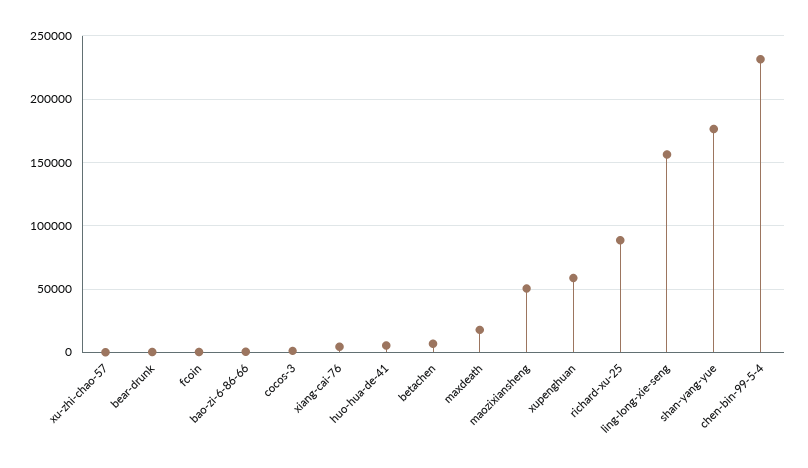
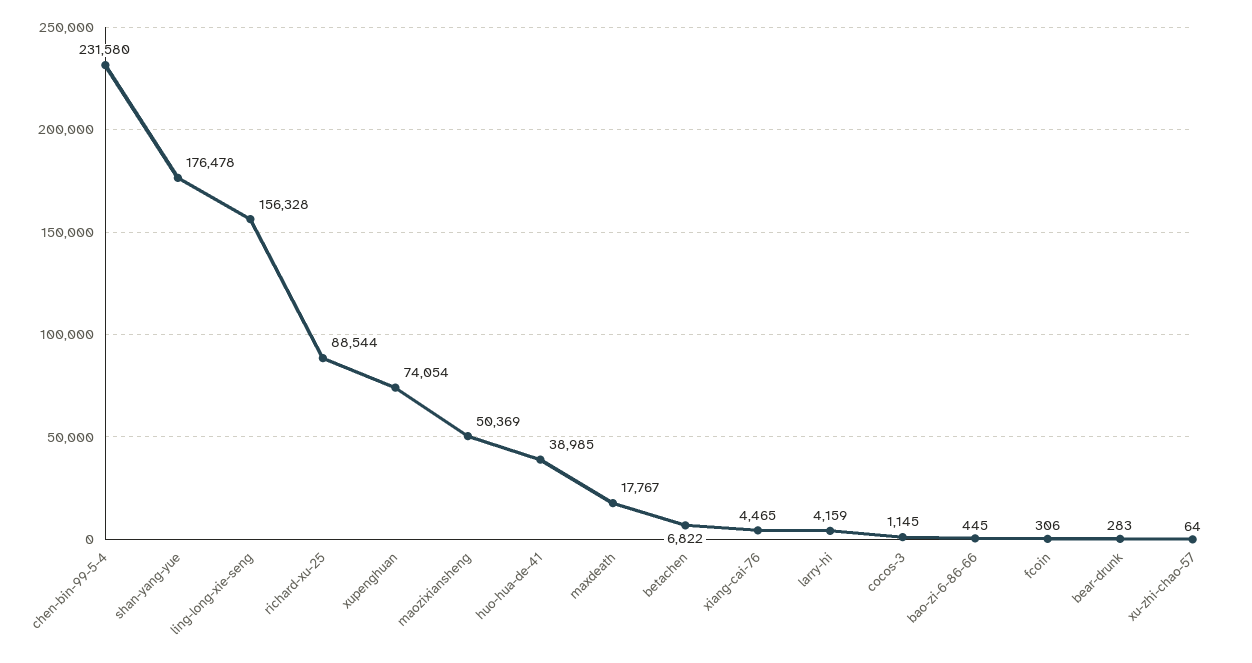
  {
    "xu-zhi-chao-57": 64,
    "bear-drunk": 283,
    "fcoin": 306,
    "bao-zi-6-86-66": 445,
    "cocos-3": 1145,
    "xiang-cai-76": 4465,
-   "huo-hua-de-41": 5000,
+   "huo-hua-de-41": 38985,
    "betachen": 6822,
    "maxdeath": 17767,
    "maozixiansheng": 50369,
-   "xupenghuan": 60000,
+   "xupenghuan": 74054,
    "richard-xu-25": 88544,
    "ling-long-xie-seng": 156328,
    "shan-yang-yue": 176478,
-   "chen-bin-99-5-4": 231580
+   "chen-bin-99-5-4": 231580,
+   "larry-hi": 4159
  }

